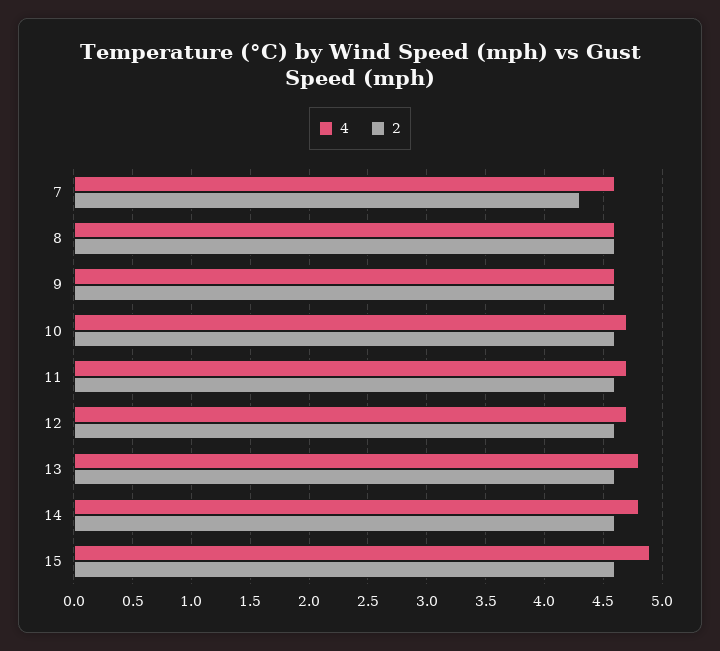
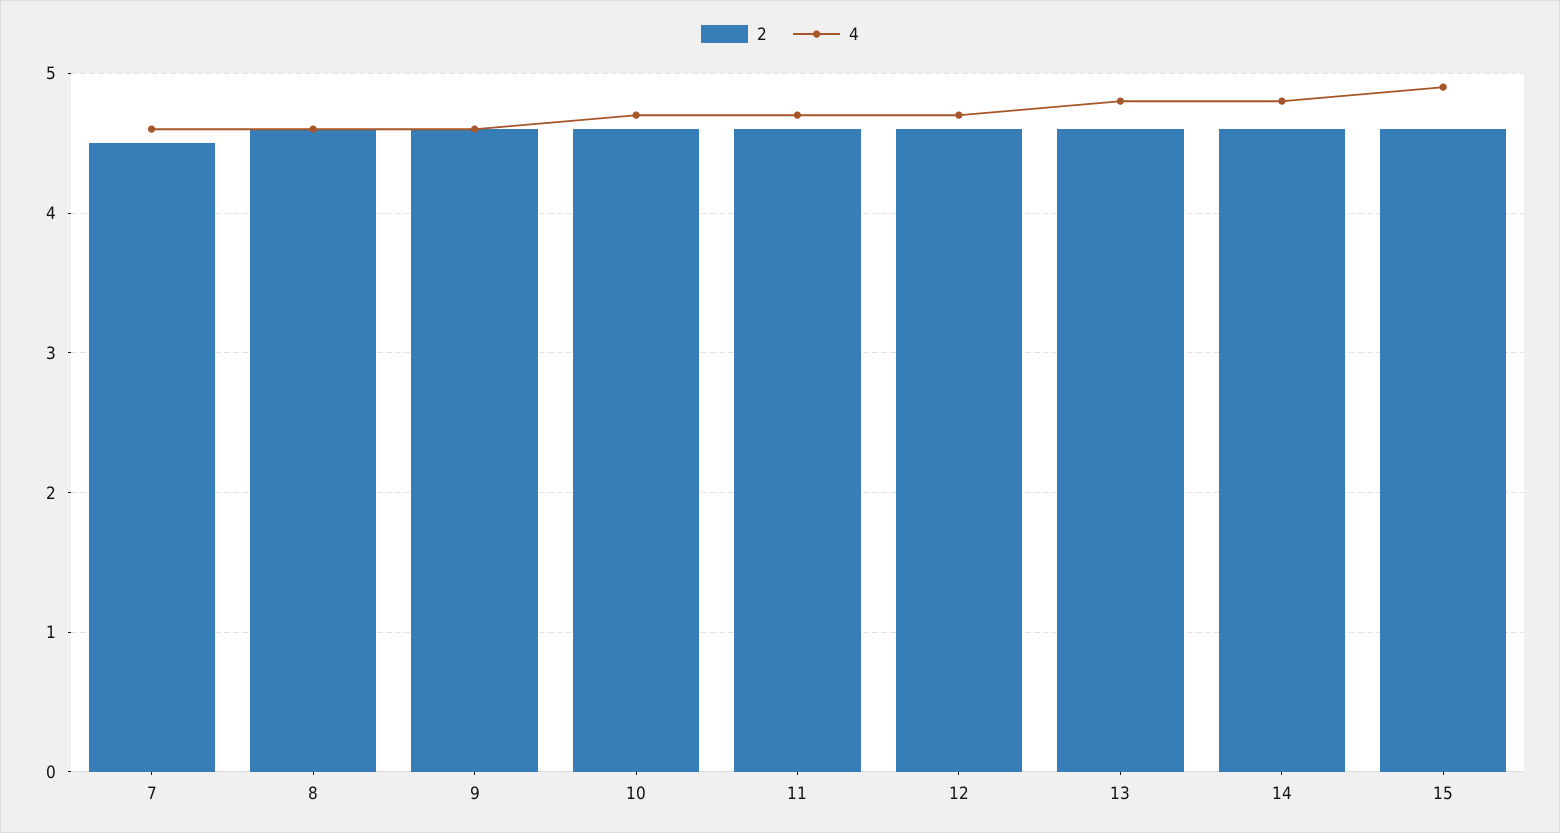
  {
    "4": {
      "7": 4.6,
      "8": 4.6,
      "9": 4.6,
      "10": 4.7,
      "11": 4.7,
      "12": 4.7,
      "13": 4.8,
      "14": 4.8,
      "15": 4.9
    },
    "2": {
-     "7": 4.3,
+     "7": 4.5,
      "8": 4.6,
      "9": 4.6,
      "10": 4.6,
      "11": 4.6,
      "12": 4.6,
      "13": 4.6,
      "14": 4.6,
      "15": 4.6
    }
  }

